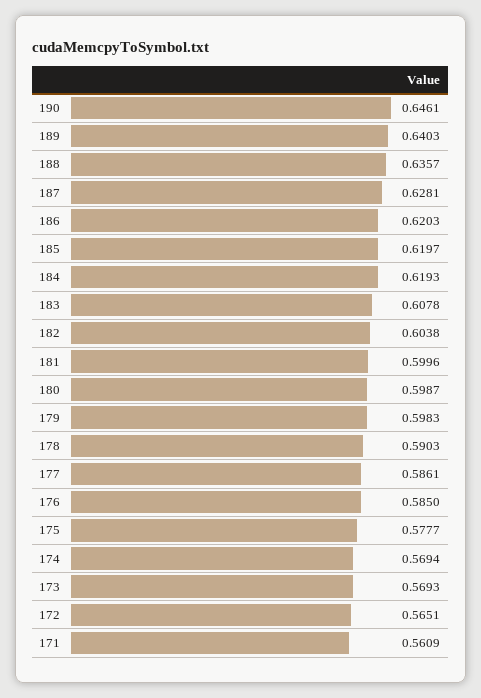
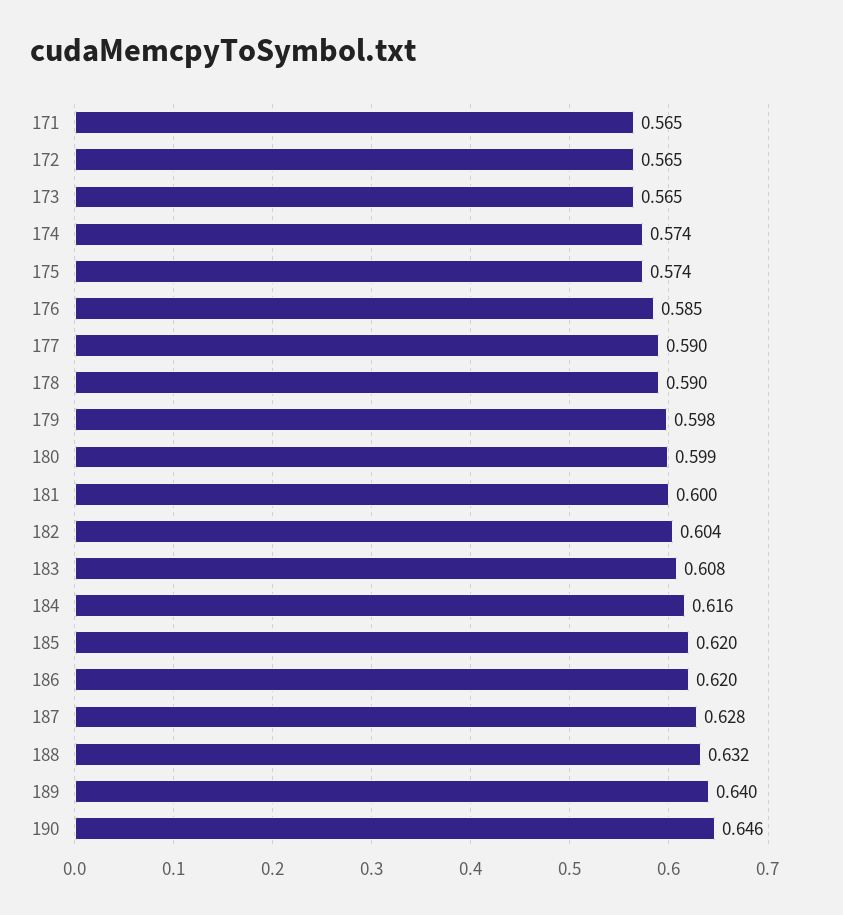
  {
    "190": 0.6461,
    "189": 0.6403,
-   "188": 0.6357,
+   "188": 0.632,
    "187": 0.6281,
    "186": 0.6203,
    "185": 0.6197,
-   "184": 0.6193,
+   "184": 0.616,
    "183": 0.6078,
    "182": 0.6038,
    "181": 0.5996,
    "180": 0.5987,
    "179": 0.5983,
    "178": 0.5903,
-   "177": 0.5861,
+   "177": 0.59,
    "176": 0.585,
-   "175": 0.5777,
+   "175": 0.574,
-   "174": 0.5694,
+   "174": 0.574,
-   "173": 0.5693,
+   "173": 0.565,
    "172": 0.5651,
-   "171": 0.5609
+   "171": 0.565
  }

